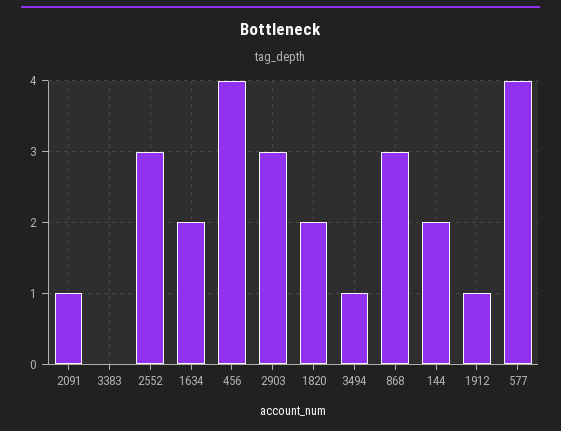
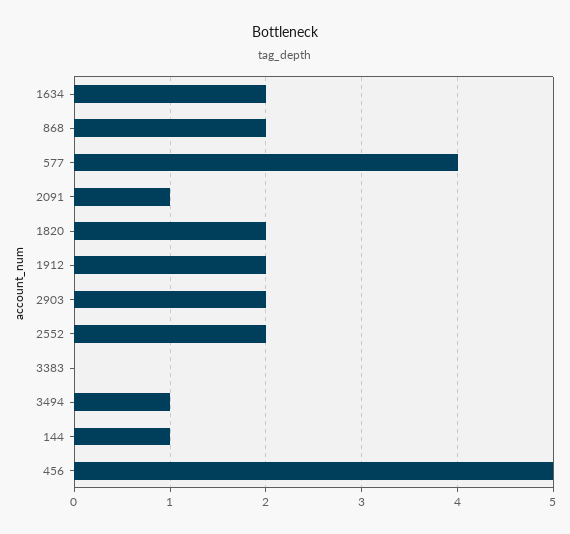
  {
    "2091": 1,
    "3383": 0,
-   "2552": 3,
+   "2552": 2,
    "1634": 2,
-   "456": 4,
+   "456": 5,
-   "2903": 3,
+   "2903": 2,
    "1820": 2,
    "3494": 1,
-   "868": 3,
+   "868": 2,
-   "144": 2,
+   "144": 1,
-   "1912": 1,
+   "1912": 2,
    "577": 4
  }

